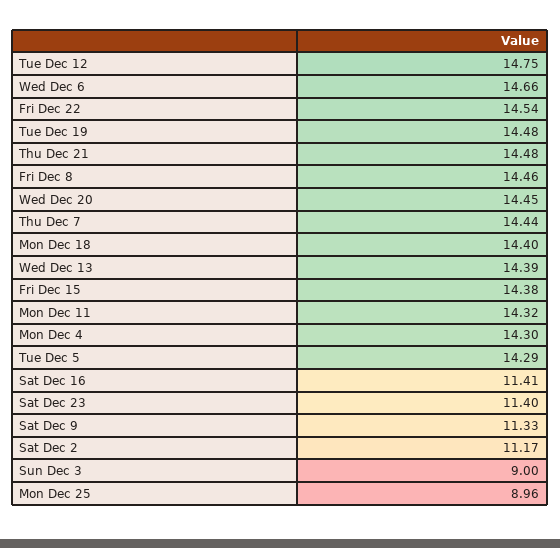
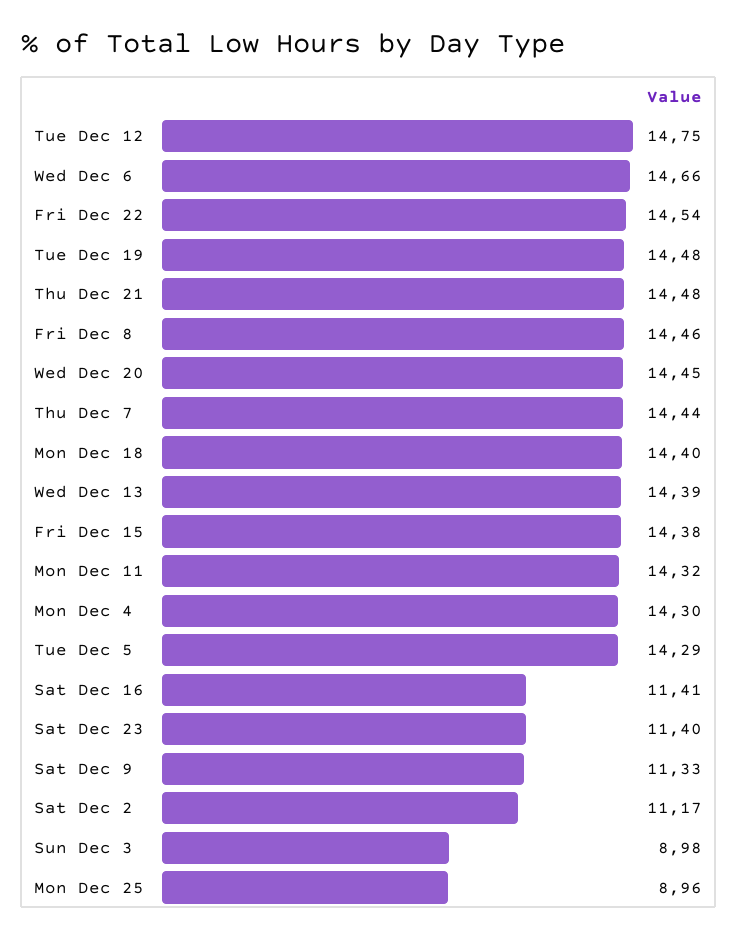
  {
    "Tue Dec 12": 14.75,
    "Wed Dec 6": 14.66,
    "Fri Dec 22": 14.54,
    "Tue Dec 19": 14.48,
    "Thu Dec 21": 14.48,
    "Fri Dec 8": 14.46,
    "Wed Dec 20": 14.45,
    "Thu Dec 7": 14.44,
    "Mon Dec 18": 14.4,
    "Wed Dec 13": 14.39,
    "Fri Dec 15": 14.38,
    "Mon Dec 11": 14.32,
    "Mon Dec 4": 14.3,
    "Tue Dec 5": 14.29,
    "Sat Dec 16": 11.41,
    "Sat Dec 23": 11.4,
    "Sat Dec 9": 11.33,
    "Sat Dec 2": 11.17,
-   "Sun Dec 3": 9,
+   "Sun Dec 3": 8.98,
    "Mon Dec 25": 8.96
  }

